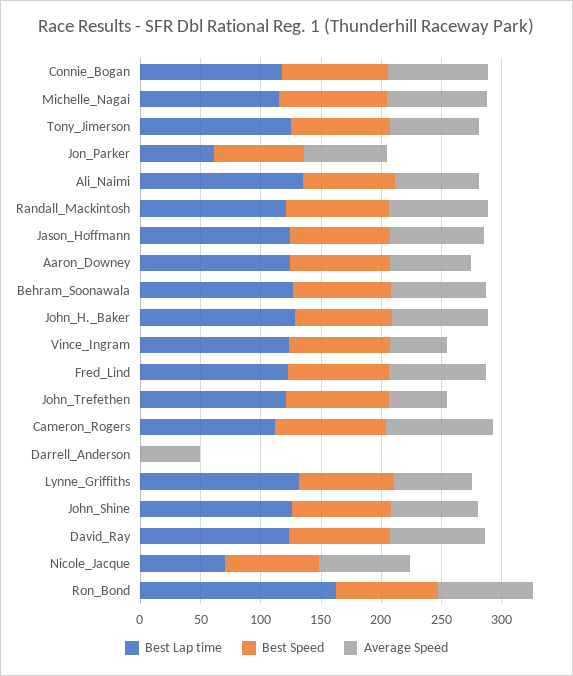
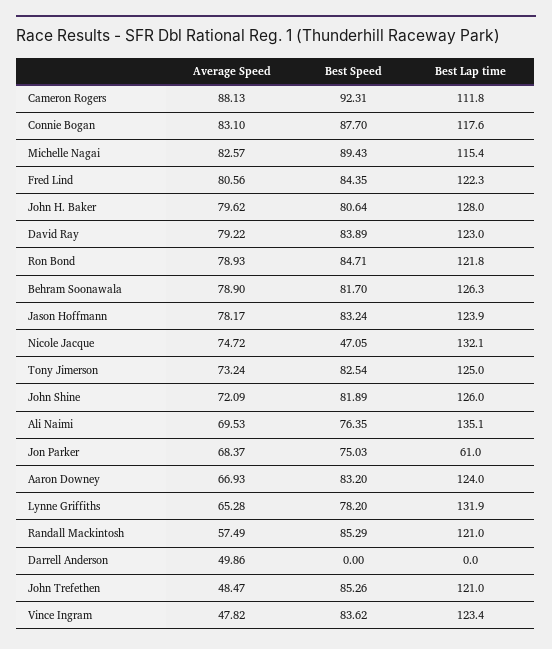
  {
    "Best Lap time": {
      "Connie_Bogan": 117.6,
      "Michelle_Nagai": 115.4,
      "Tony_Jimerson": 125,
      "Jon_Parker": 61,
      "Ali_Naimi": 135.1,
      "Randall_Mackintosh": 121,
      "Jason_Hoffmann": 123.9,
      "Aaron_Downey": 124,
      "Behram_Soonawala": 126.3,
      "John_H._Baker": 128,
      "Vince_Ingram": 123.4,
      "Fred_Lind": 122.3,
      "John_Trefethen": 121,
      "Cameron_Rogers": 111.8,
      "Darrell_Anderson": 0,
      "Lynne_Griffiths": 131.9,
      "John_Shine": 126,
      "David_Ray": 123,
-     "Nicole_Jacque": 70,
+     "Nicole_Jacque": 132.1,
-     "Ron_Bond": 160
+     "Ron_Bond": 121.8
    },
    "Best Speed": {
      "Connie_Bogan": 87.7,
      "Michelle_Nagai": 89.43,
      "Tony_Jimerson": 82.54,
      "Jon_Parker": 75.03,
      "Ali_Naimi": 76.35,
      "Randall_Mackintosh": 85.29,
      "Jason_Hoffmann": 83.24,
      "Aaron_Downey": 83.2,
      "Behram_Soonawala": 81.7,
      "John_H._Baker": 80.64,
      "Vince_Ingram": 83.62,
      "Fred_Lind": 84.35,
      "John_Trefethen": 85.26,
      "Cameron_Rogers": 92.31,
      "Darrell_Anderson": 0,
      "Lynne_Griffiths": 78.2,
      "John_Shine": 81.89,
      "David_Ray": 83.89,
-     "Nicole_Jacque": 80,
+     "Nicole_Jacque": 47.05,
      "Ron_Bond": 84.71
    },
    "Average Speed": {
      "Connie_Bogan": 83.1,
      "Michelle_Nagai": 82.57,
      "Tony_Jimerson": 73.24,
      "Jon_Parker": 68.37,
      "Ali_Naimi": 69.53,
-     "Randall_Mackintosh": 80,
+     "Randall_Mackintosh": 57.49,
      "Jason_Hoffmann": 78.17,
      "Aaron_Downey": 66.93,
      "Behram_Soonawala": 78.9,
      "John_H._Baker": 79.62,
      "Vince_Ingram": 47.82,
      "Fred_Lind": 80.56,
      "John_Trefethen": 48.47,
      "Cameron_Rogers": 88.13,
      "Darrell_Anderson": 49.86,
      "Lynne_Griffiths": 65.28,
      "John_Shine": 72.09,
      "David_Ray": 79.22,
      "Nicole_Jacque": 74.72,
      "Ron_Bond": 78.93
    }
  }

